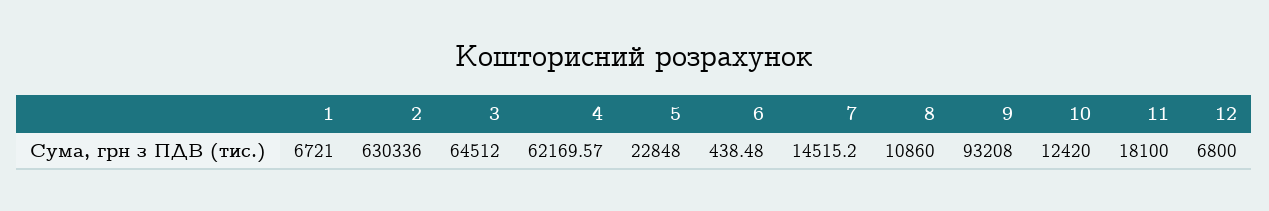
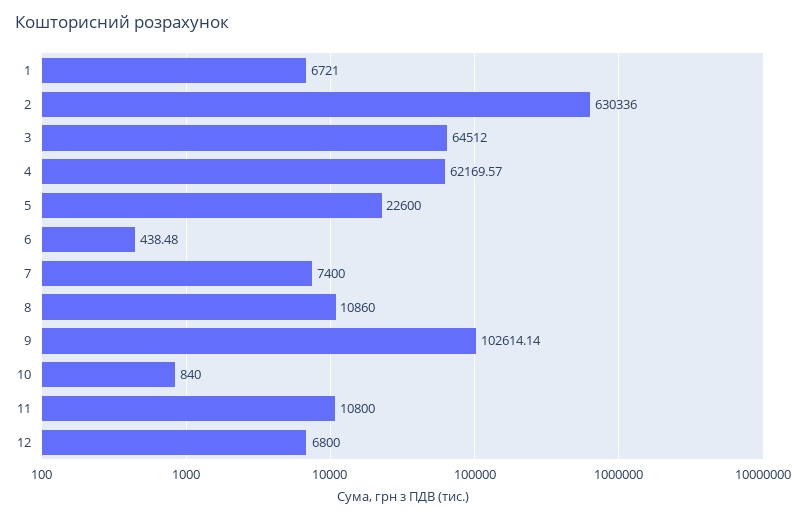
  {
    "1": 6721,
    "2": 630336,
    "3": 64512,
    "4": 62169.57,
-   "5": 22848,
+   "5": 22600,
    "6": 438.48,
-   "7": 14515.2,
+   "7": 7400,
    "8": 10860,
-   "9": 93208,
+   "9": 102614.14,
-   "10": 12420,
+   "10": 840,
-   "11": 18100,
+   "11": 10800,
    "12": 6800
  }

